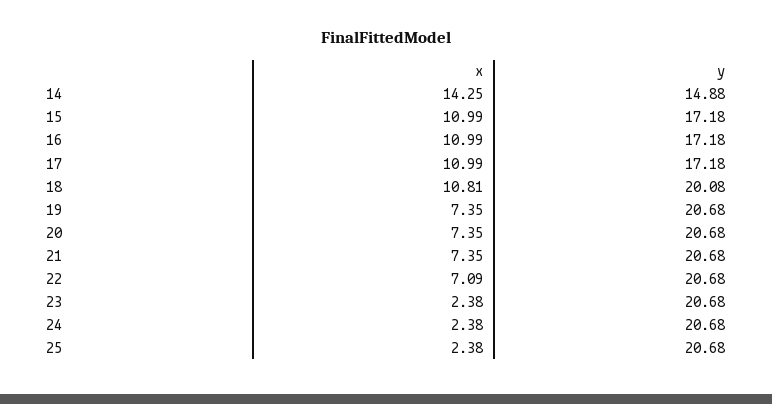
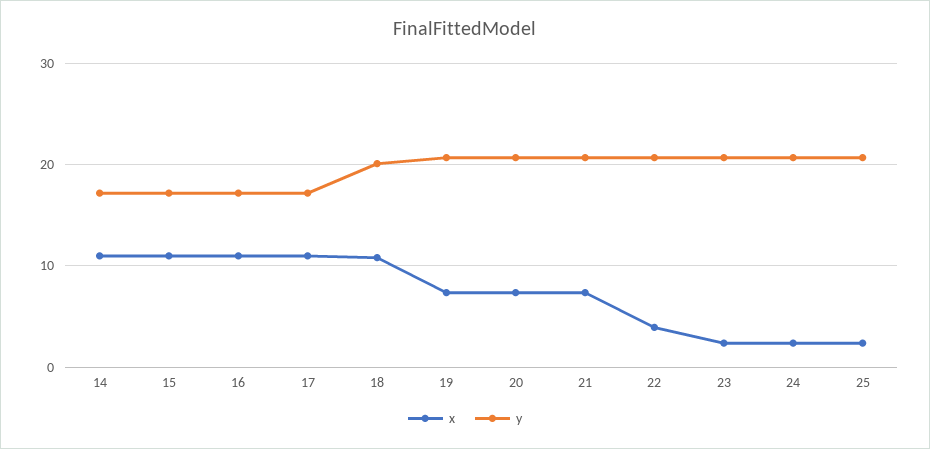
  {
    "x": {
-     "14": 14.25,
+     "14": 11,
      "15": 10.99,
      "16": 10.99,
      "17": 10.99,
      "18": 10.81,
      "19": 7.35,
      "20": 7.35,
      "21": 7.35,
-     "22": 7.09,
+     "22": 4,
      "23": 2.38,
      "24": 2.38,
      "25": 2.38
    },
    "y": {
-     "14": 14.88,
+     "14": 17,
      "15": 17.18,
      "16": 17.18,
      "17": 17.18,
      "18": 20.08,
      "19": 20.68,
      "20": 20.68,
      "21": 20.68,
      "22": 20.68,
      "23": 20.68,
      "24": 20.68,
      "25": 20.68
    }
  }

